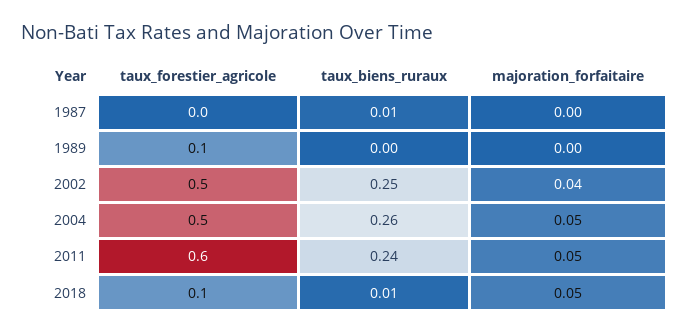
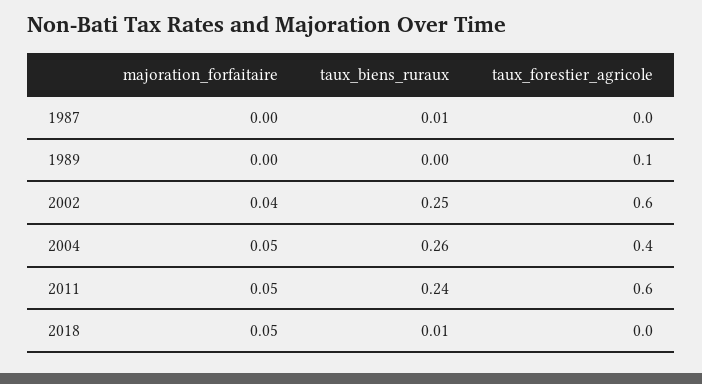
  {
    "taux_forestier_agricole": {
      "1987": 0,
      "1989": 0.1,
-     "2002": 0.5,
+     "2002": 0.6,
-     "2004": 0.5,
+     "2004": 0.4,
      "2011": 0.6,
-     "2018": 0.1
+     "2018": 0
    },
    "taux_biens_ruraux": {
      "1987": 0.01,
      "1989": 0,
      "2002": 0.25,
      "2004": 0.26,
      "2011": 0.24,
      "2018": 0.01
    },
    "majoration_forfaitaire": {
      "1987": 0,
      "1989": 0,
      "2002": 0.04,
      "2004": 0.05,
      "2011": 0.05,
      "2018": 0.05
    }
  }

